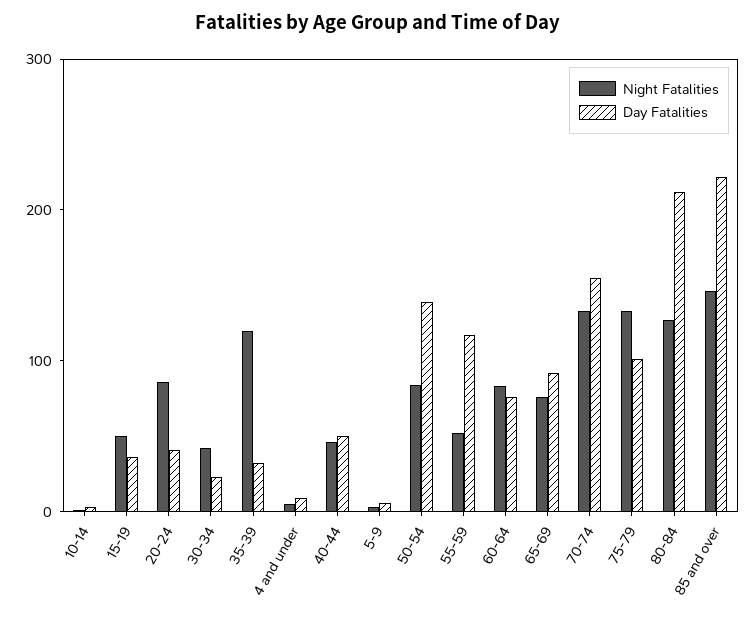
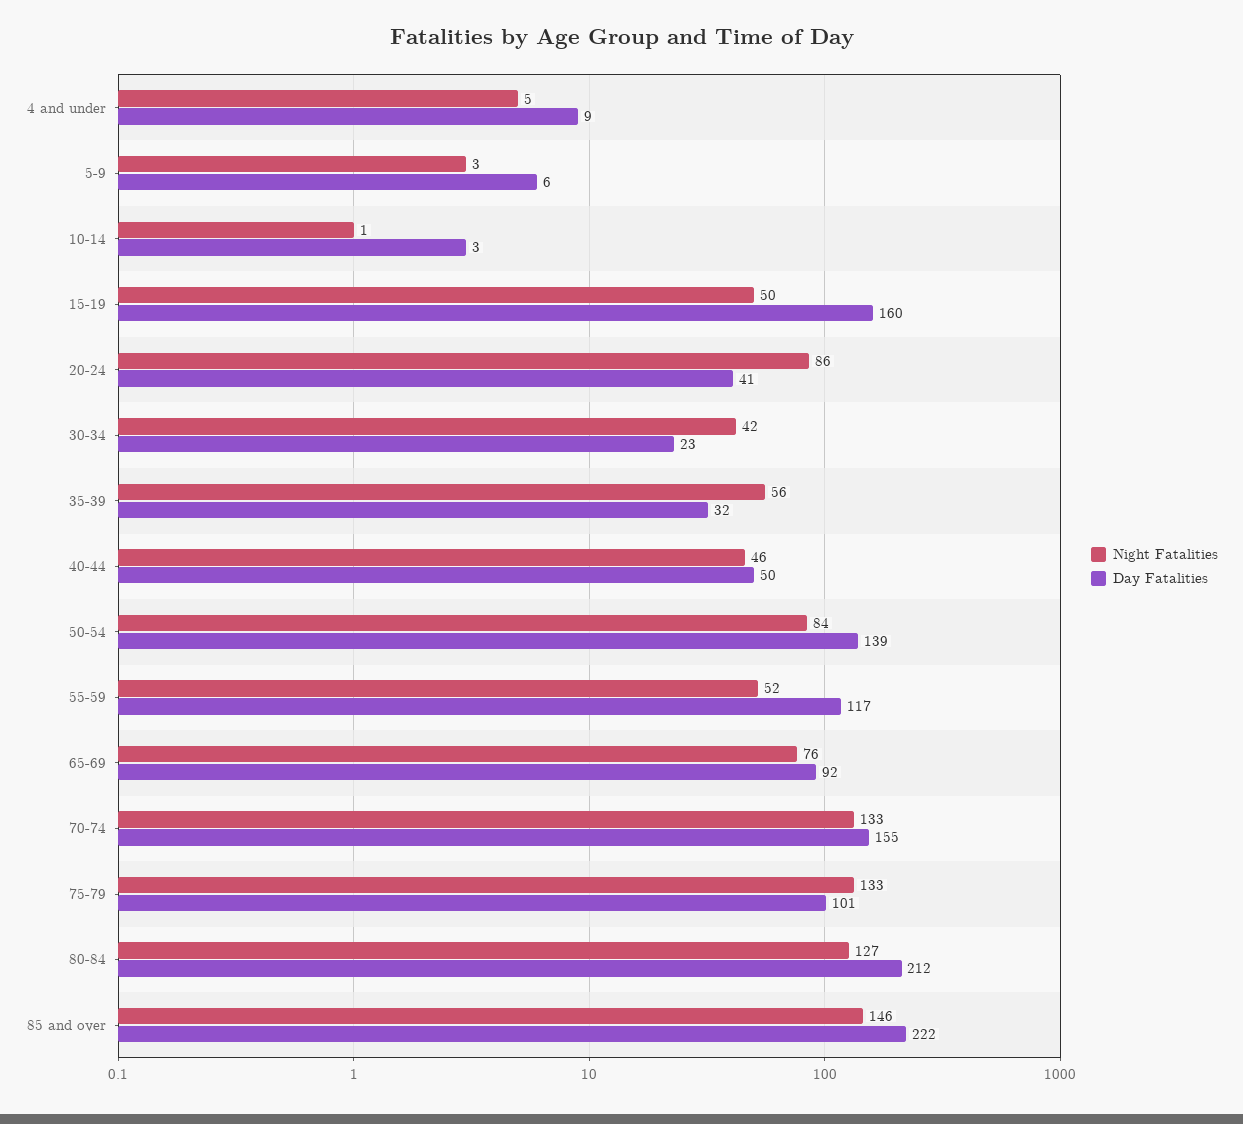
  {
    "Night Fatalities": {
      "10-14": 1,
      "15-19": 50,
      "20-24": 86,
      "30-34": 42,
-     "35-39": 120,
+     "35-39": 56,
      "4 and under": 5,
      "40-44": 46,
      "5-9": 3,
      "50-54": 84,
      "55-59": 52,
-     "60-64": 80,
      "65-69": 76,
      "70-74": 133,
      "75-79": 133,
      "80-84": 127,
      "85 and over": 146
    },
    "Day Fatalities": {
      "10-14": 3,
-     "15-19": 40,
+     "15-19": 160,
      "20-24": 41,
      "30-34": 23,
      "35-39": 32,
      "4 and under": 9,
      "40-44": 50,
      "5-9": 6,
      "50-54": 139,
      "55-59": 117,
-     "60-64": 80,
      "65-69": 92,
      "70-74": 155,
      "75-79": 101,
      "80-84": 212,
      "85 and over": 222
    }
  }

